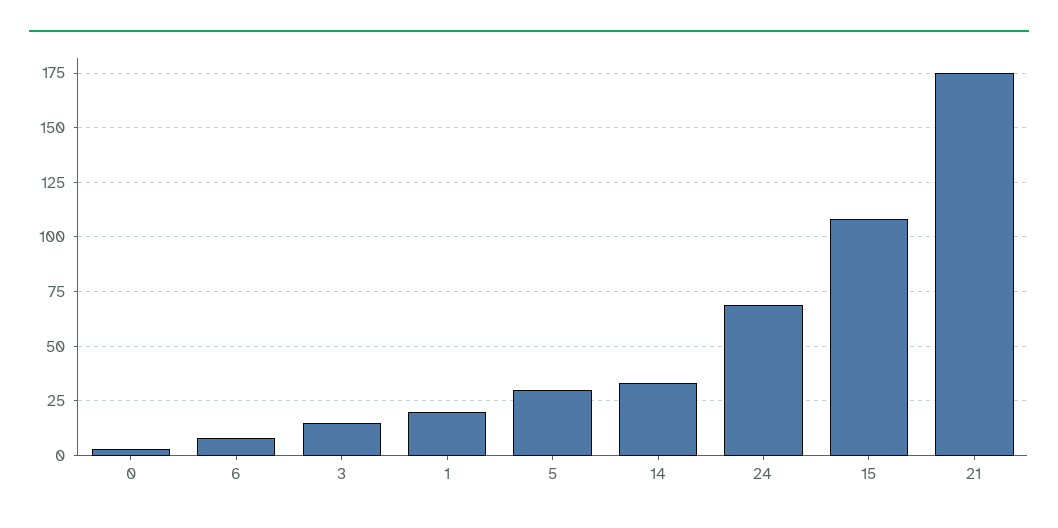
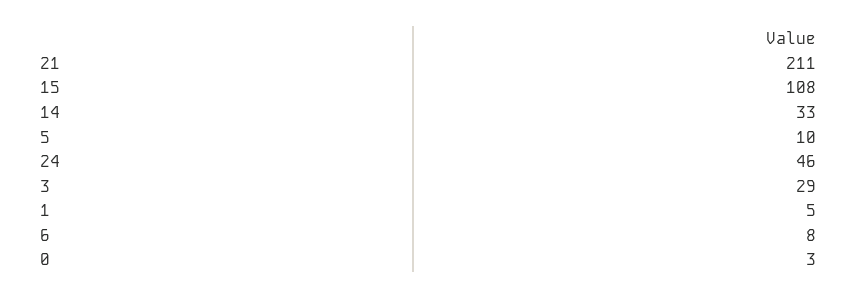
  {
    "0": 3,
    "6": 8,
-   "3": 15,
+   "3": 29,
-   "1": 20,
+   "1": 5,
-   "5": 30,
+   "5": 10,
    "14": 33,
-   "24": 70,
+   "24": 46,
    "15": 108,
-   "21": 175
+   "21": 211
  }

